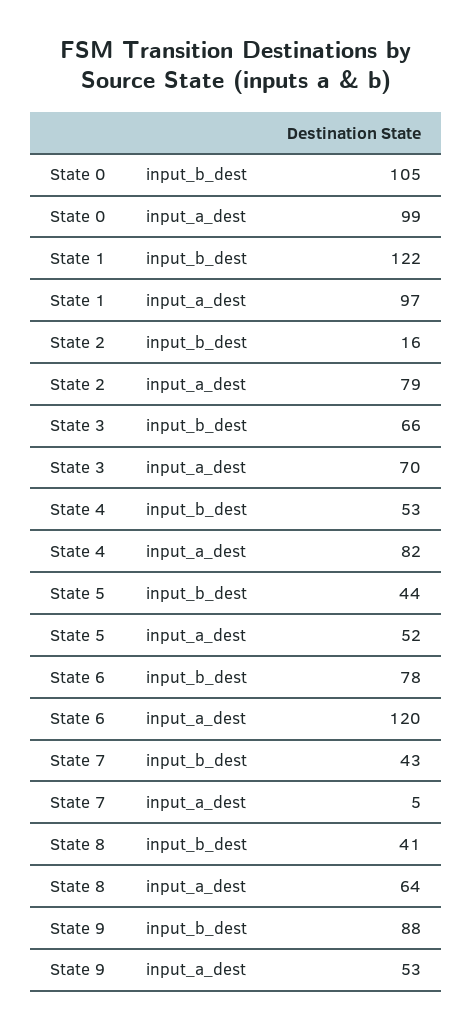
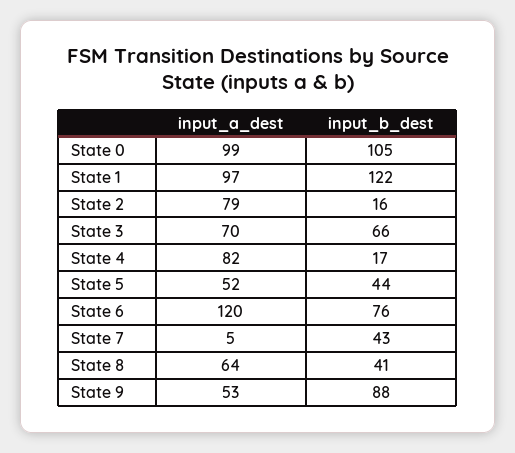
  {
    "State 0": {
      "input_b_dest": 105,
      "input_a_dest": 99
    },
    "State 1": {
      "input_b_dest": 122,
      "input_a_dest": 97
    },
    "State 2": {
      "input_b_dest": 16,
      "input_a_dest": 79
    },
    "State 3": {
      "input_b_dest": 66,
      "input_a_dest": 70
    },
    "State 4": {
-     "input_b_dest": 53,
+     "input_b_dest": 17,
      "input_a_dest": 82
    },
    "State 5": {
      "input_b_dest": 44,
      "input_a_dest": 52
    },
    "State 6": {
-     "input_b_dest": 78,
+     "input_b_dest": 76,
      "input_a_dest": 120
    },
    "State 7": {
      "input_b_dest": 43,
      "input_a_dest": 5
    },
    "State 8": {
      "input_b_dest": 41,
      "input_a_dest": 64
    },
    "State 9": {
      "input_b_dest": 88,
      "input_a_dest": 53
    }
  }

